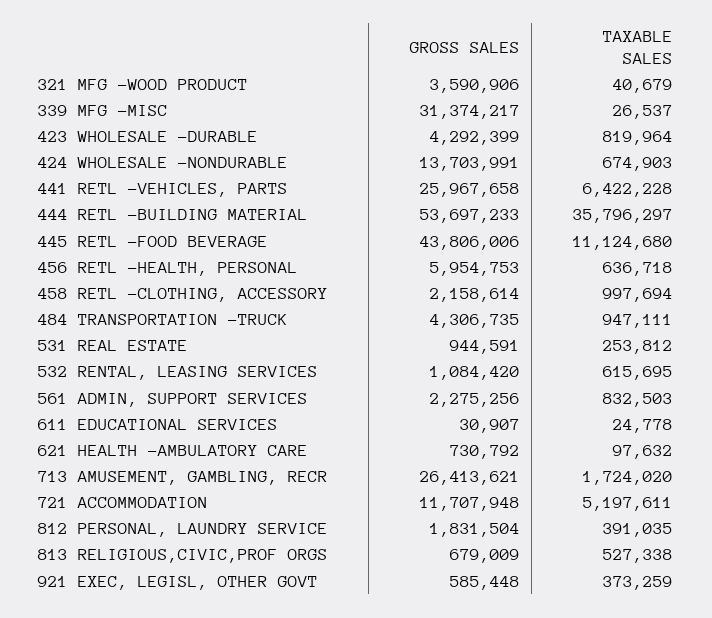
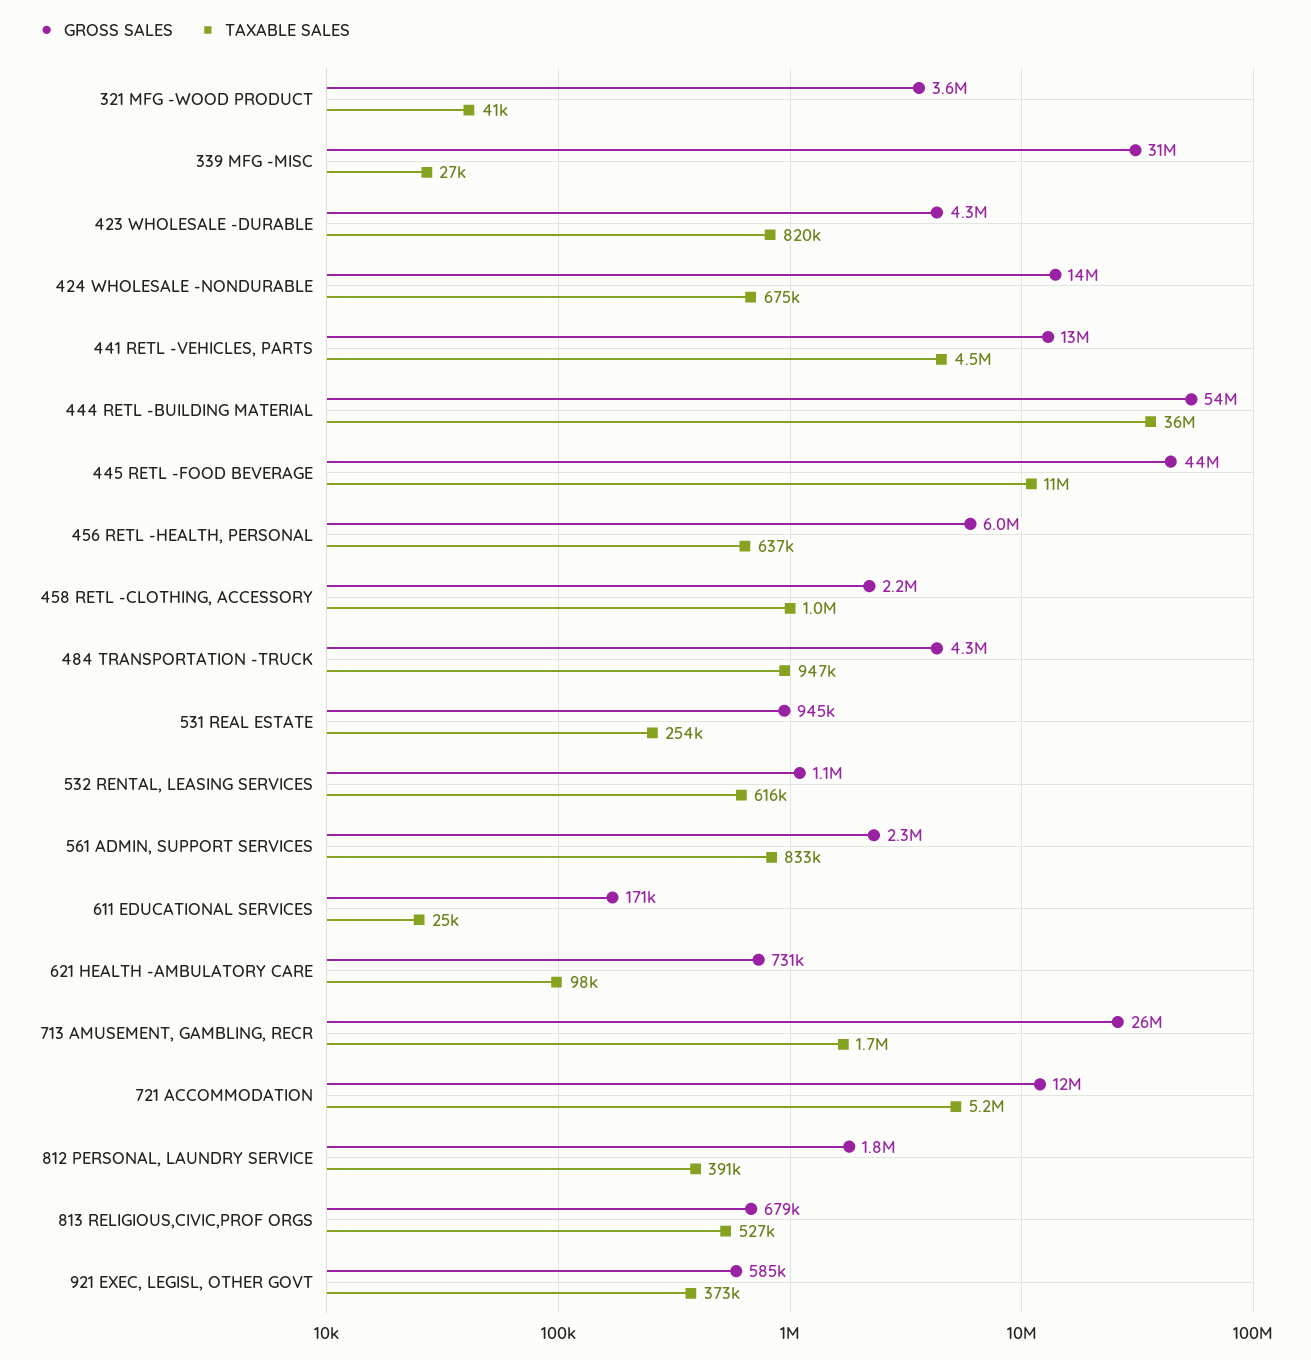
  {
    "GROSS SALES": {
      "321 MFG -WOOD PRODUCT": 3590906,
      "339 MFG -MISC": 31374217,
      "423 WHOLESALE -DURABLE": 4292399,
      "424 WHOLESALE -NONDURABLE": 13703991,
-     "441 RETL -VEHICLES, PARTS": 25967658,
+     "441 RETL -VEHICLES, PARTS": 13000000,
      "444 RETL -BUILDING MATERIAL": 53697233,
      "445 RETL -FOOD BEVERAGE": 43806006,
      "456 RETL -HEALTH, PERSONAL": 5954753,
      "458 RETL -CLOTHING, ACCESSORY": 2158614,
      "484 TRANSPORTATION -TRUCK": 4306735,
      "531 REAL ESTATE": 944591,
      "532 RENTAL, LEASING SERVICES": 1084420,
      "561 ADMIN, SUPPORT SERVICES": 2275256,
-     "611 EDUCATIONAL SERVICES": 30907,
+     "611 EDUCATIONAL SERVICES": 171000,
      "621 HEALTH -AMBULATORY CARE": 730792,
      "713 AMUSEMENT, GAMBLING, RECR": 26413621,
      "721 ACCOMMODATION": 11707948,
      "812 PERSONAL, LAUNDRY SERVICE": 1831504,
      "813 RELIGIOUS,CIVIC,PROF ORGS": 679009,
      "921 EXEC, LEGISL, OTHER GOVT": 585448
    },
    "TAXABLE SALES": {
      "321 MFG -WOOD PRODUCT": 40679,
      "339 MFG -MISC": 26537,
      "423 WHOLESALE -DURABLE": 819964,
      "424 WHOLESALE -NONDURABLE": 674903,
-     "441 RETL -VEHICLES, PARTS": 6422228,
+     "441 RETL -VEHICLES, PARTS": 4500000,
      "444 RETL -BUILDING MATERIAL": 35796297,
      "445 RETL -FOOD BEVERAGE": 11124680,
      "456 RETL -HEALTH, PERSONAL": 636718,
      "458 RETL -CLOTHING, ACCESSORY": 997694,
      "484 TRANSPORTATION -TRUCK": 947111,
      "531 REAL ESTATE": 253812,
      "532 RENTAL, LEASING SERVICES": 615695,
      "561 ADMIN, SUPPORT SERVICES": 832503,
      "611 EDUCATIONAL SERVICES": 24778,
      "621 HEALTH -AMBULATORY CARE": 97632,
      "713 AMUSEMENT, GAMBLING, RECR": 1724020,
      "721 ACCOMMODATION": 5197611,
      "812 PERSONAL, LAUNDRY SERVICE": 391035,
      "813 RELIGIOUS,CIVIC,PROF ORGS": 527338,
      "921 EXEC, LEGISL, OTHER GOVT": 373259
    }
  }

